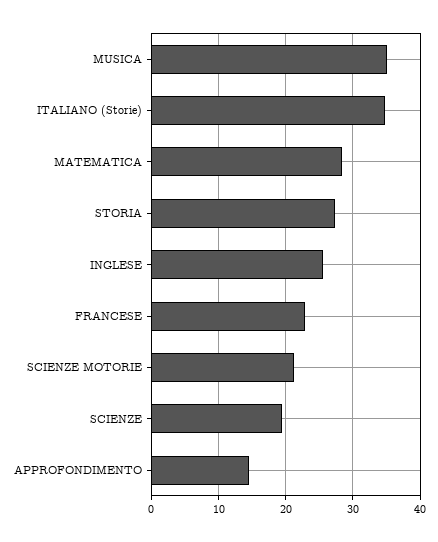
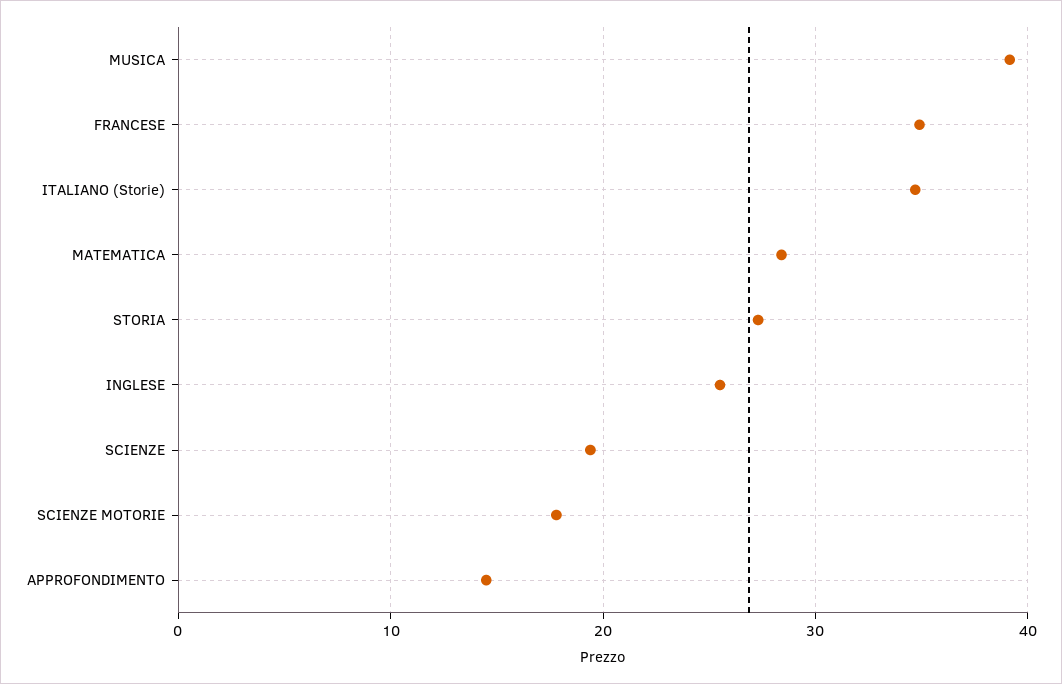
  {
-   "MUSICA": 35,
+   "MUSICA": 39,
    "ITALIANO (Storie)": 35,
    "MATEMATICA": 28,
    "STORIA": 27,
    "INGLESE": 26,
-   "FRANCESE": 23,
+   "FRANCESE": 35,
-   "SCIENZE MOTORIE": 21,
+   "SCIENZE MOTORIE": 18,
    "SCIENZE": 19,
    "APPROFONDIMENTO": 15
  }

